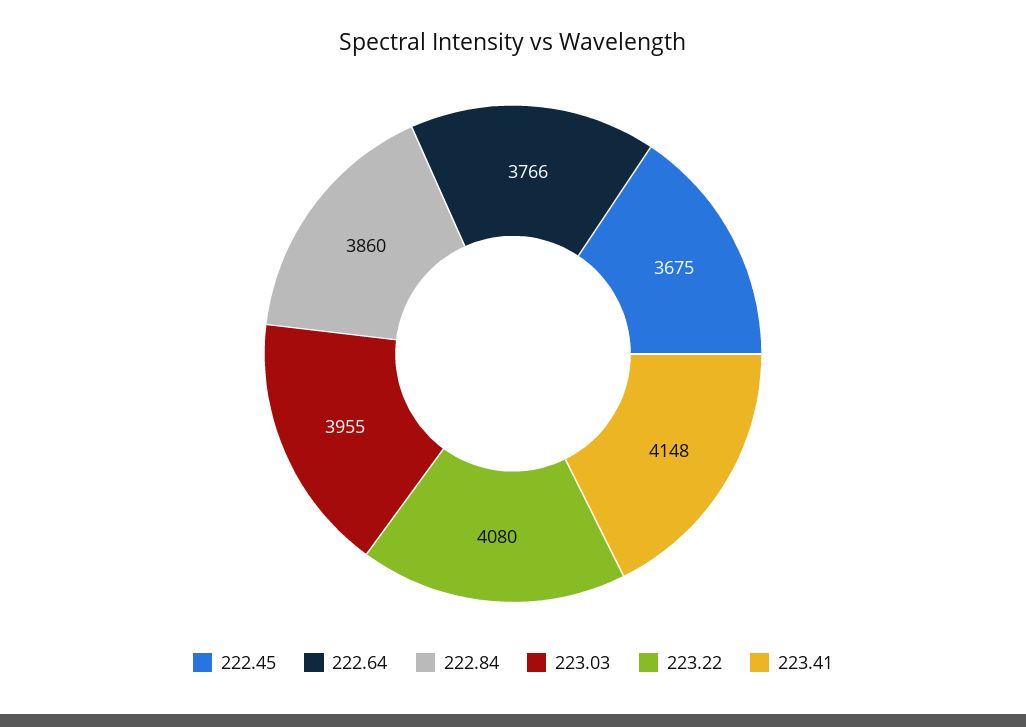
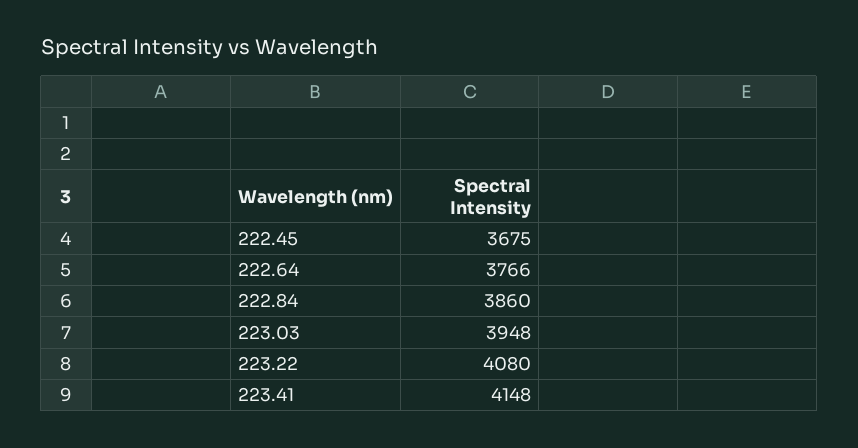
  {
    "222.45": 3675,
    "222.64": 3766,
    "222.84": 3860,
-   "223.03": 3955,
+   "223.03": 3948,
    "223.22": 4080,
    "223.41": 4148
  }

